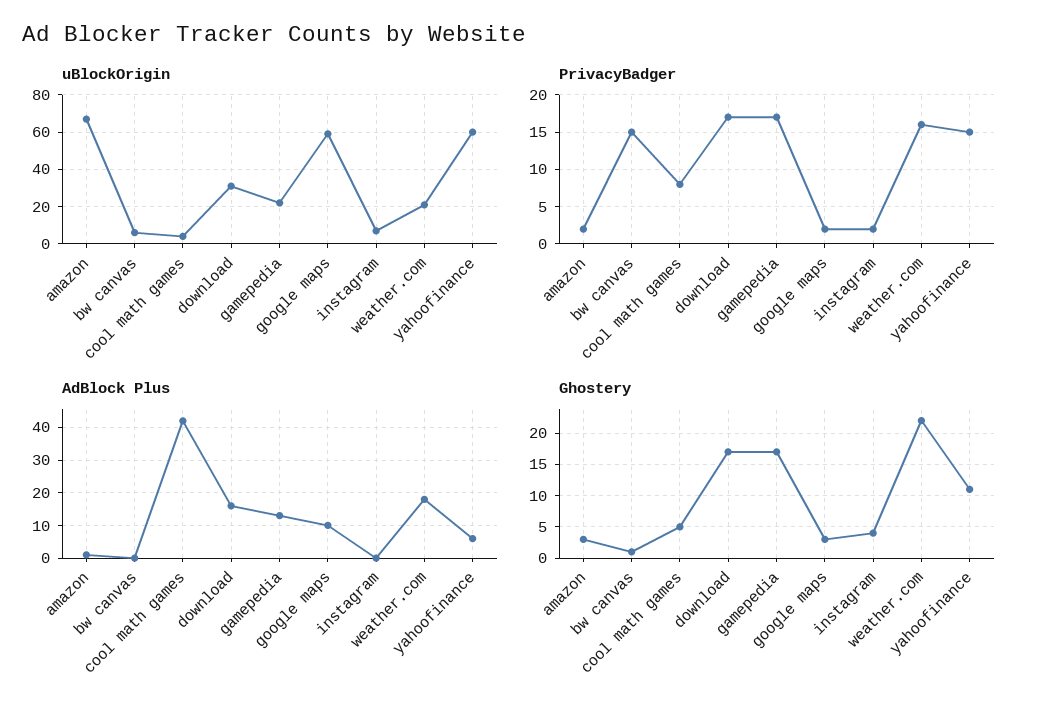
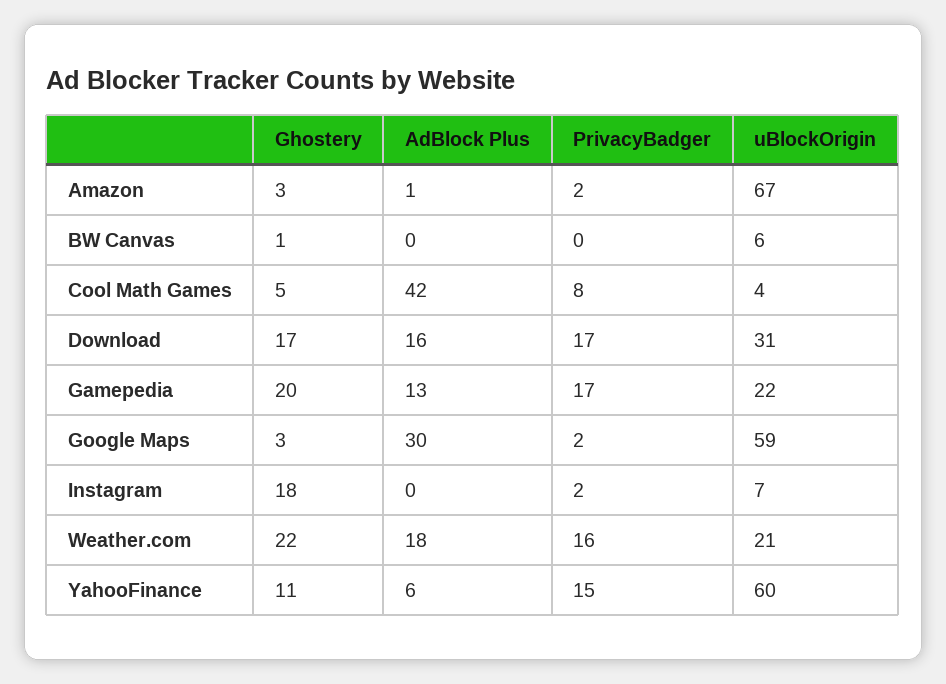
  {
    "uBlockOrigin": {
      "amazon": 67,
      "bw canvas": 6,
      "cool math games": 4,
      "download": 31,
      "gamepedia": 22,
      "google maps": 59,
      "instagram": 7,
      "weather.com": 21,
      "yahoofinance": 60
    },
    "PrivacyBadger": {
      "amazon": 2,
-     "bw canvas": 15,
+     "bw canvas": 0,
      "cool math games": 8,
      "download": 17,
      "gamepedia": 17,
      "google maps": 2,
      "instagram": 2,
      "weather.com": 16,
      "yahoofinance": 15
    },
    "AdBlock Plus": {
      "amazon": 1,
      "bw canvas": 0,
      "cool math games": 42,
      "download": 16,
      "gamepedia": 13,
-     "google maps": 10,
+     "google maps": 30,
      "instagram": 0,
      "weather.com": 18,
      "yahoofinance": 6
    },
    "Ghostery": {
      "amazon": 3,
      "bw canvas": 1,
      "cool math games": 5,
      "download": 17,
-     "gamepedia": 17,
+     "gamepedia": 20,
      "google maps": 3,
-     "instagram": 4,
+     "instagram": 18,
      "weather.com": 22,
      "yahoofinance": 11
    }
  }

